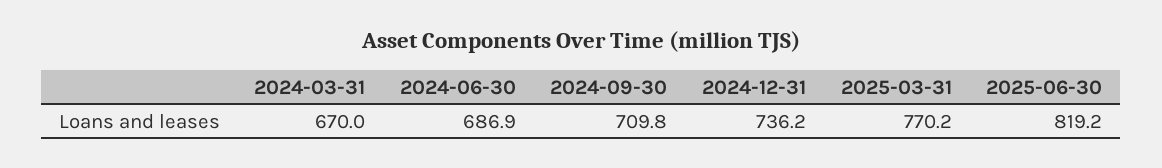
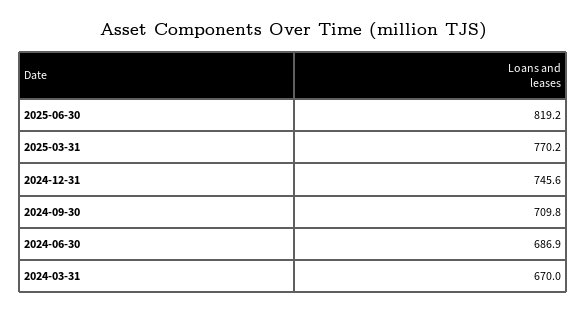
  {
    "2024-03-31": 670,
    "2024-06-30": 686.9,
    "2024-09-30": 709.8,
-   "2024-12-31": 736.2,
+   "2024-12-31": 745.6,
    "2025-03-31": 770.2,
    "2025-06-30": 819.2
  }

